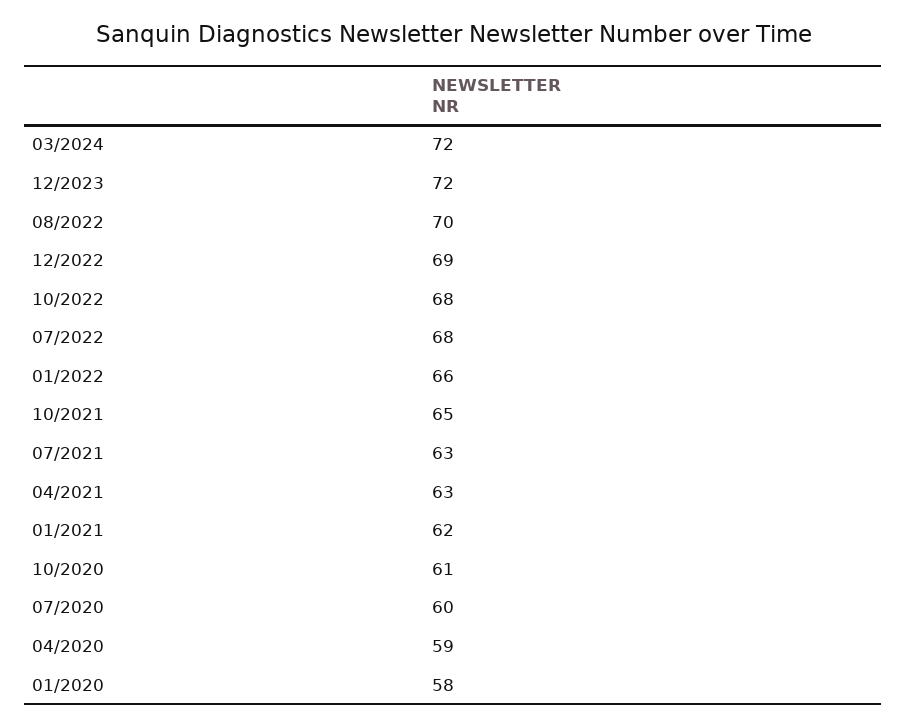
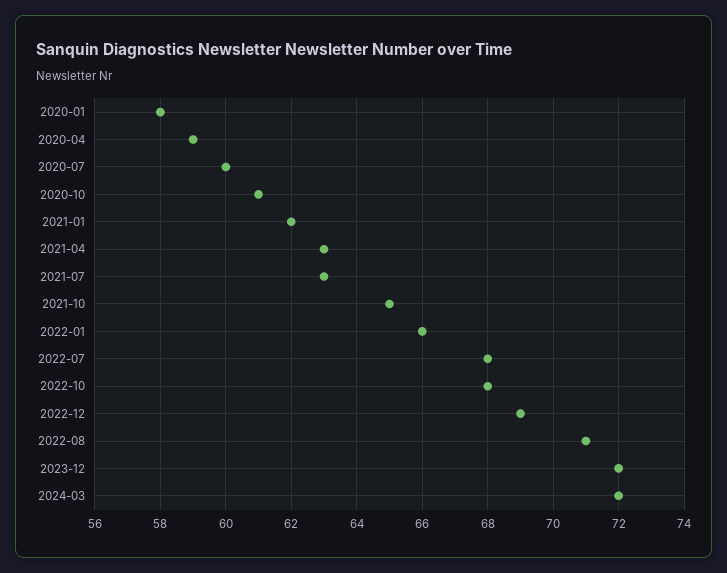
  {
    "03/2024": 72,
    "12/2023": 72,
-   "08/2022": 70,
+   "08/2022": 71,
    "12/2022": 69,
    "10/2022": 68,
    "07/2022": 68,
    "01/2022": 66,
    "10/2021": 65,
    "07/2021": 63,
    "04/2021": 63,
    "01/2021": 62,
    "10/2020": 61,
    "07/2020": 60,
    "04/2020": 59,
    "01/2020": 58
  }

